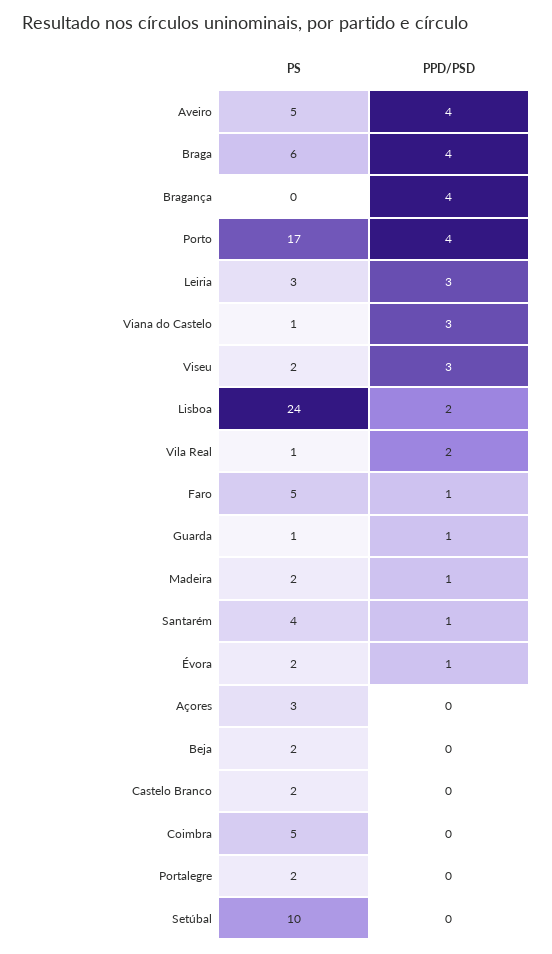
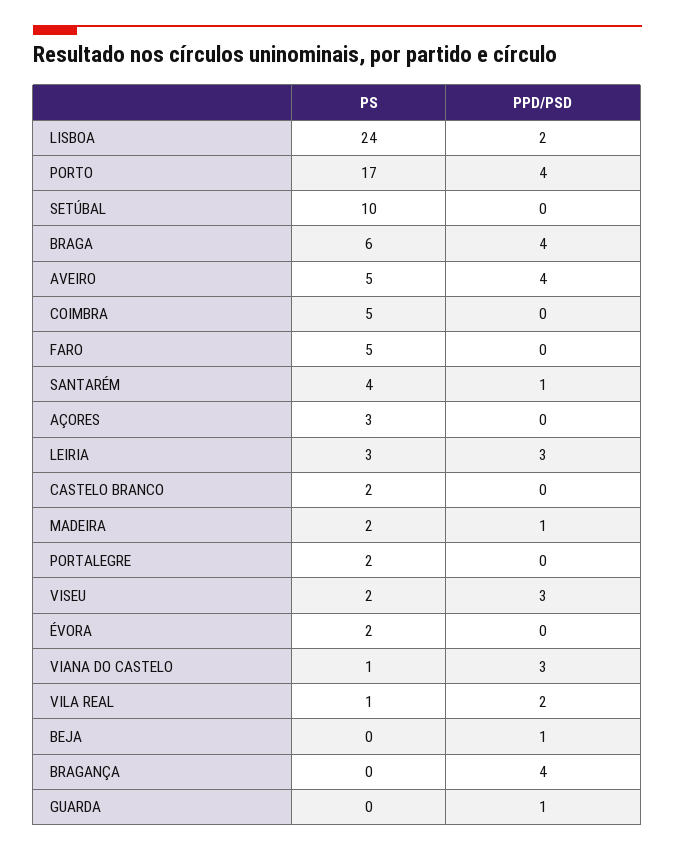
  {
    "PS": {
      "Aveiro": 5,
      "Braga": 6,
      "Bragança": 0,
      "Porto": 17,
      "Leiria": 3,
      "Viana do Castelo": 1,
      "Viseu": 2,
      "Lisboa": 24,
      "Vila Real": 1,
      "Faro": 5,
-     "Guarda": 1,
+     "Guarda": 0,
      "Madeira": 2,
      "Santarém": 4,
      "Évora": 2,
      "Açores": 3,
-     "Beja": 2,
+     "Beja": 0,
      "Castelo Branco": 2,
      "Coimbra": 5,
      "Portalegre": 2,
      "Setúbal": 10
    },
    "PPD/PSD": {
      "Aveiro": 4,
      "Braga": 4,
      "Bragança": 4,
      "Porto": 4,
      "Leiria": 3,
      "Viana do Castelo": 3,
      "Viseu": 3,
      "Lisboa": 2,
      "Vila Real": 2,
-     "Faro": 1,
+     "Faro": 0,
      "Guarda": 1,
      "Madeira": 1,
      "Santarém": 1,
-     "Évora": 1,
+     "Évora": 0,
      "Açores": 0,
-     "Beja": 0,
+     "Beja": 1,
      "Castelo Branco": 0,
      "Coimbra": 0,
      "Portalegre": 0,
      "Setúbal": 0
    }
  }

